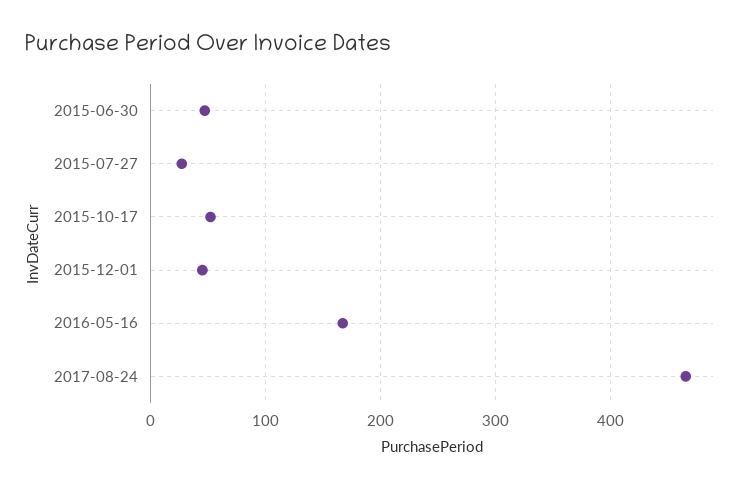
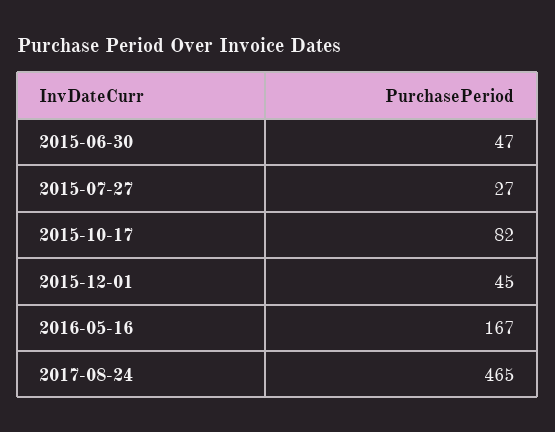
  {
    "2015-06-30": 47,
    "2015-07-27": 27,
-   "2015-10-17": 50,
+   "2015-10-17": 82,
    "2015-12-01": 45,
    "2016-05-16": 167,
    "2017-08-24": 465
  }

